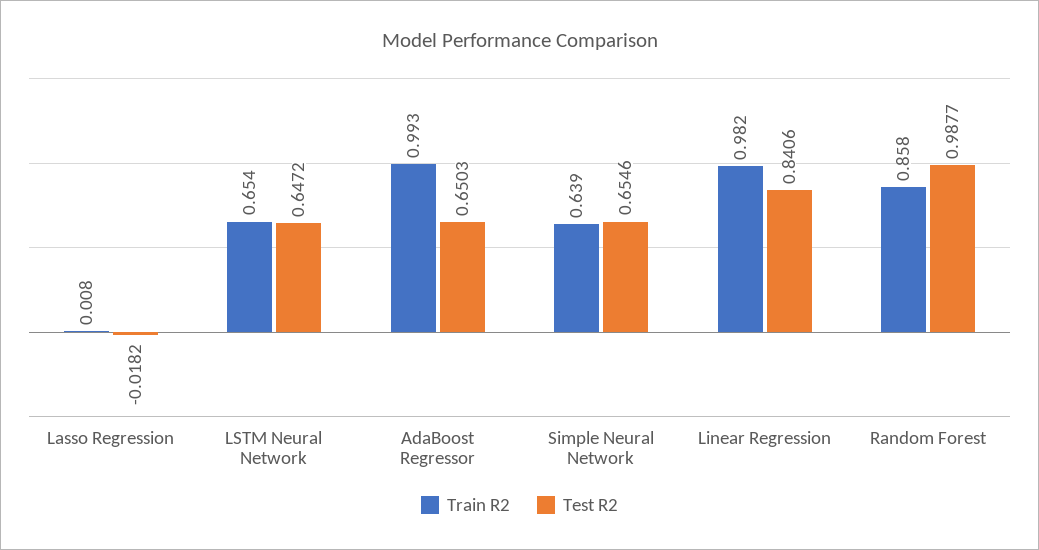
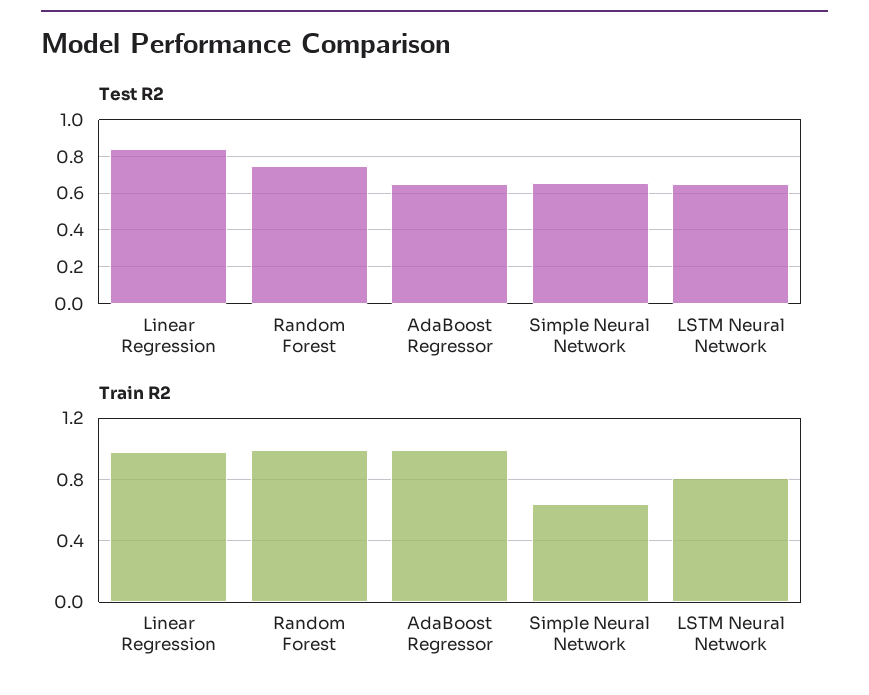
  {
    "Train R2": {
-     "Lasso Regression": 0.008,
-     "LSTM Neural Network": 0.654,
+     "LSTM Neural Network": 0.8,
      "AdaBoost Regressor": 0.993,
      "Simple Neural Network": 0.639,
      "Linear Regression": 0.982,
-     "Random Forest": 0.858
+     "Random Forest": 1
    },
    "Test R2": {
-     "Lasso Regression": -0.0182,
      "LSTM Neural Network": 0.6472,
      "AdaBoost Regressor": 0.6503,
      "Simple Neural Network": 0.6546,
      "Linear Regression": 0.8406,
-     "Random Forest": 0.9877
+     "Random Forest": 0.75
    }
  }

